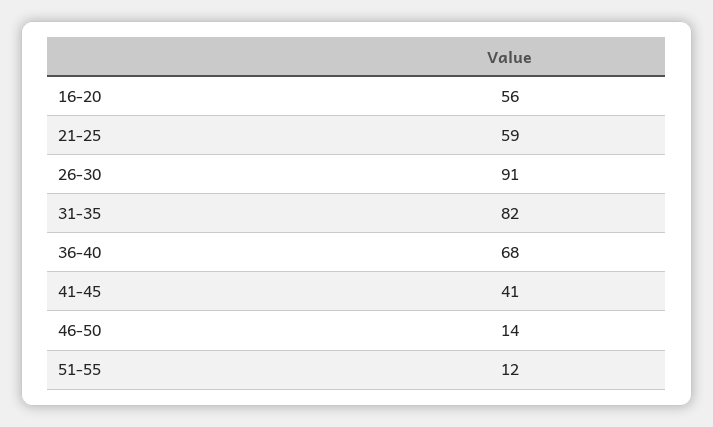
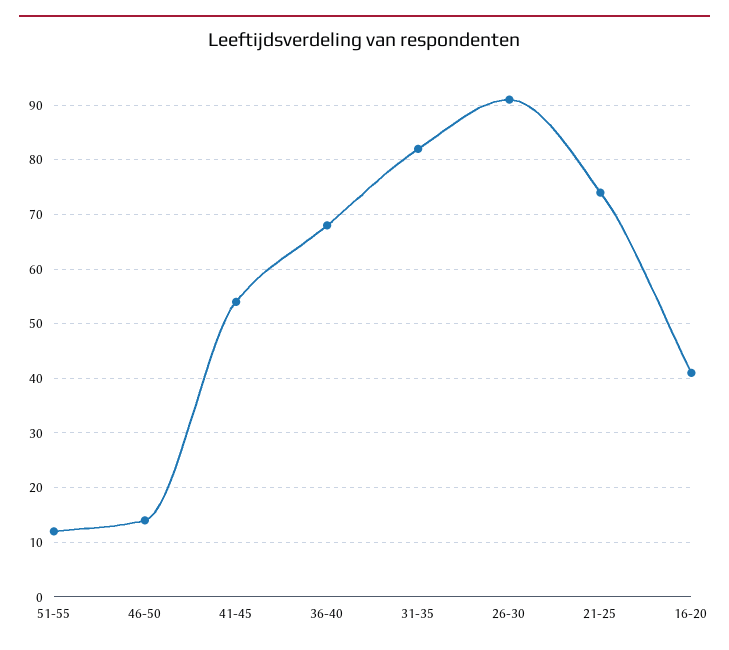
  {
-   "16-20": 56,
+   "16-20": 40,
-   "21-25": 59,
+   "21-25": 75,
    "26-30": 91,
    "31-35": 82,
    "36-40": 68,
-   "41-45": 41,
+   "41-45": 55,
    "46-50": 14,
    "51-55": 12
  }

